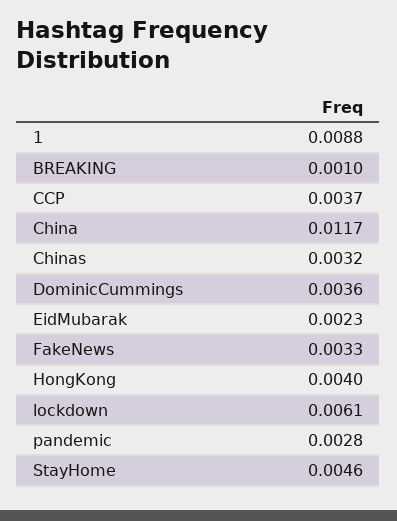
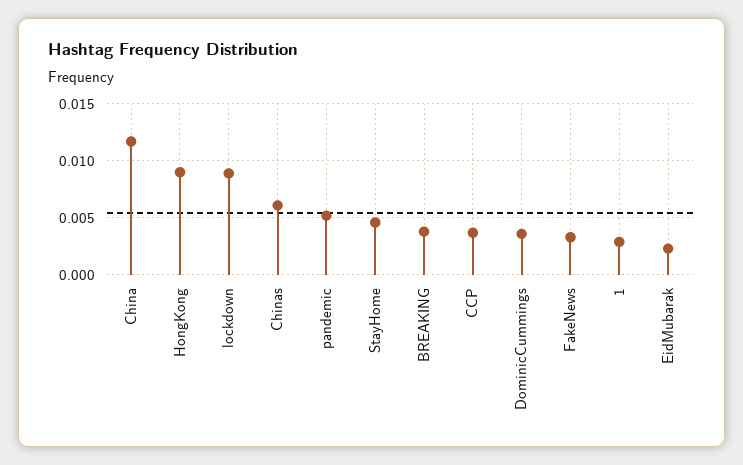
  {
-   "1": 0.0088,
+   "1": 0.003,
-   "BREAKING": 0.001,
+   "BREAKING": 0.004,
    "CCP": 0.0037,
    "China": 0.0117,
-   "Chinas": 0.0032,
+   "Chinas": 0.006,
    "DominicCummings": 0.0036,
    "EidMubarak": 0.0023,
    "FakeNews": 0.0033,
-   "HongKong": 0.004,
+   "HongKong": 0.009,
-   "lockdown": 0.0061,
+   "lockdown": 0.009,
-   "pandemic": 0.0028,
+   "pandemic": 0.005,
    "StayHome": 0.0046
  }

